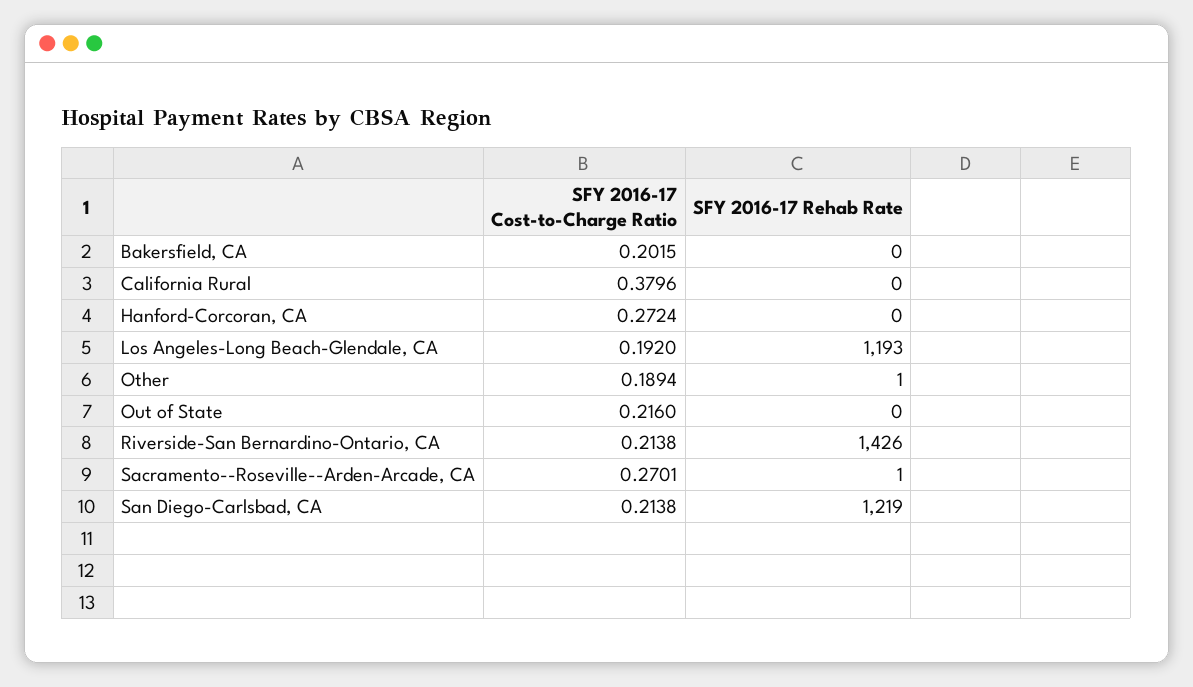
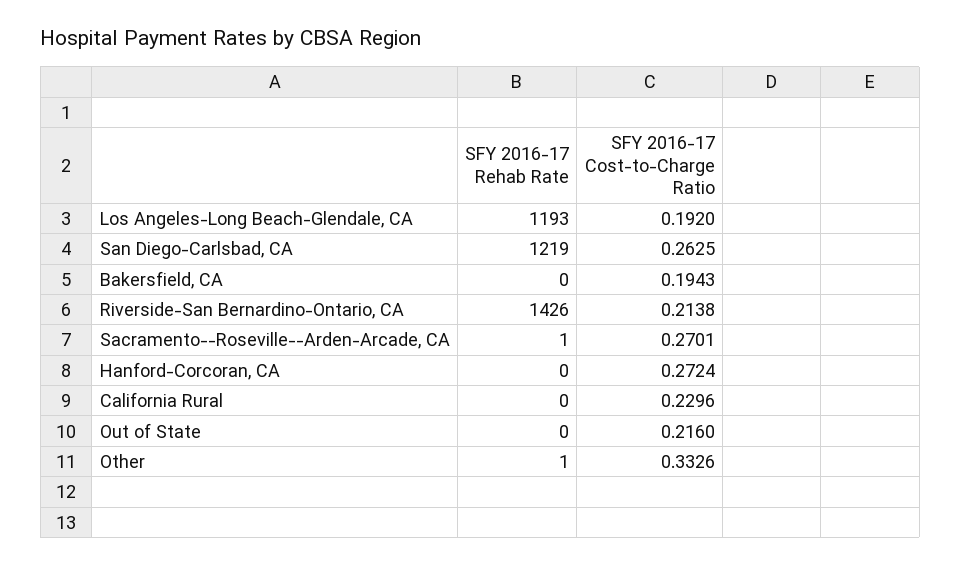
  {
    "SFY 2016-17 Cost-to-Charge Ratio": {
-     "Bakersfield, CA": 0.2015,
+     "Bakersfield, CA": 0.1943,
-     "California Rural": 0.3796,
+     "California Rural": 0.2296,
      "Hanford-Corcoran, CA": 0.2724,
      "Los Angeles-Long Beach-Glendale, CA": 0.192,
-     "Other": 0.1894,
+     "Other": 0.3326,
      "Out of State": 0.216,
      "Riverside-San Bernardino-Ontario, CA": 0.2138,
      "Sacramento--Roseville--Arden-Arcade, CA": 0.2701,
-     "San Diego-Carlsbad, CA": 0.2138
+     "San Diego-Carlsbad, CA": 0.2625
    },
    "SFY 2016-17 Rehab Rate": {
      "Bakersfield, CA": 0,
      "California Rural": 0,
      "Hanford-Corcoran, CA": 0,
      "Los Angeles-Long Beach-Glendale, CA": 1193,
      "Other": 1,
      "Out of State": 0,
      "Riverside-San Bernardino-Ontario, CA": 1426,
      "Sacramento--Roseville--Arden-Arcade, CA": 1,
      "San Diego-Carlsbad, CA": 1219
    }
  }

